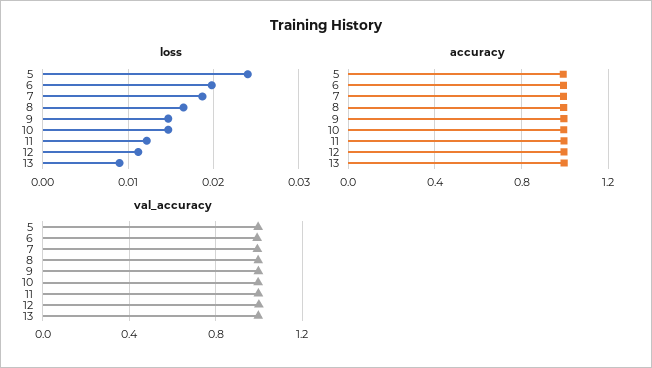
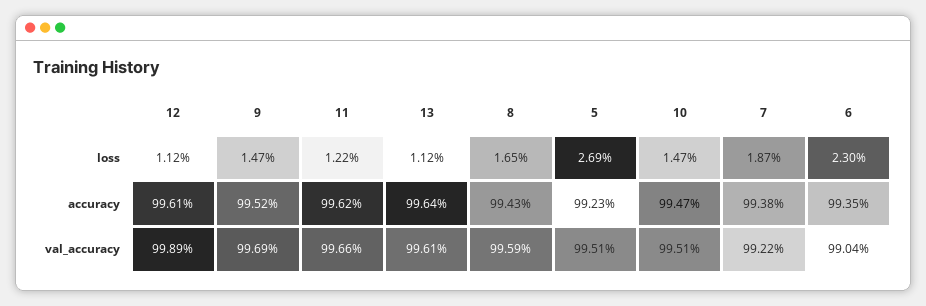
  {
    "loss": {
-     "5": 0.024,
+     "5": 0.0269,
-     "6": 0.02,
+     "6": 0.023,
      "7": 0.0187,
      "8": 0.0165,
      "9": 0.0147,
      "10": 0.0147,
      "11": 0.0122,
      "12": 0.0112,
-     "13": 0.009
+     "13": 0.0112
    },
    "accuracy": {
      "5": 0.9923,
      "6": 0.9935,
      "7": 0.9938,
      "8": 0.9943,
      "9": 0.9952,
      "10": 0.9947,
      "11": 0.9962,
      "12": 0.9961,
      "13": 0.9964
    },
    "val_accuracy": {
      "5": 0.9951,
      "6": 0.9904,
      "7": 0.9922,
      "8": 0.9959,
      "9": 0.9969,
      "10": 0.9951,
      "11": 0.9966,
      "12": 0.9989,
      "13": 0.9961
    }
  }

